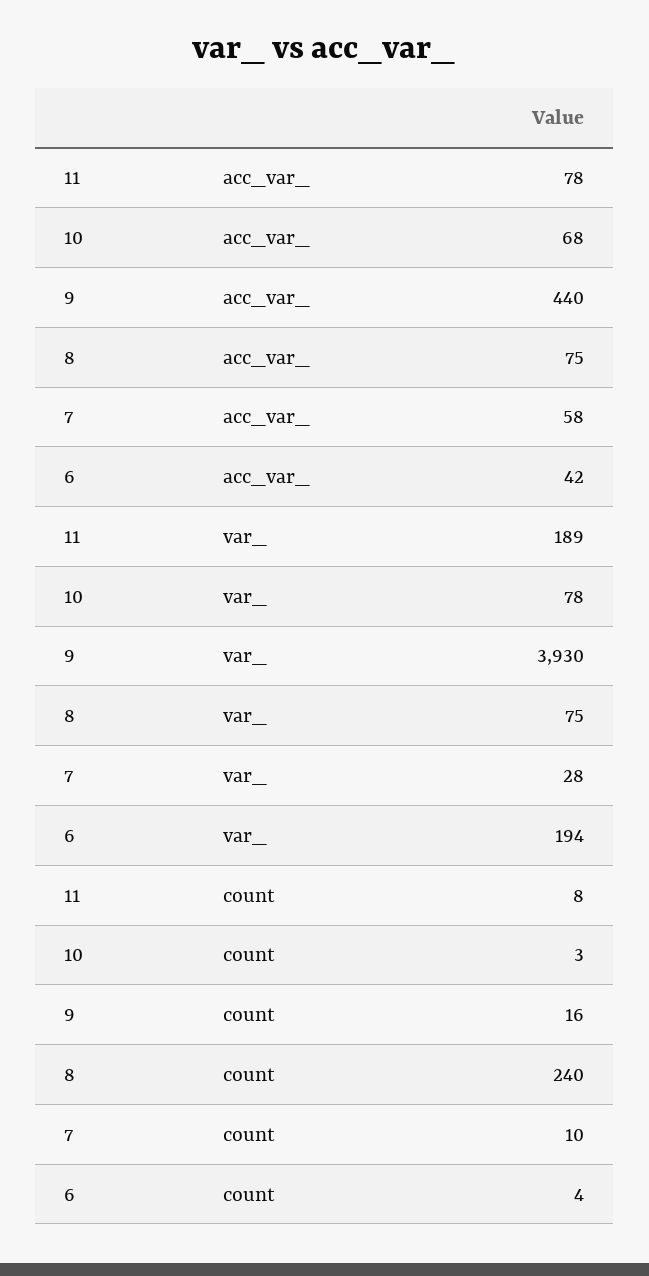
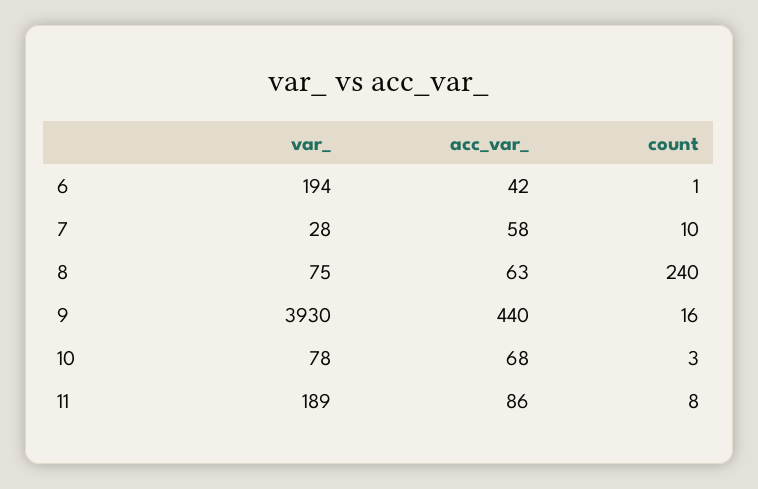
  {
    "11": {
-     "acc_var_": 78,
+     "acc_var_": 86,
      "var_": 189,
      "count": 8
    },
    "10": {
      "acc_var_": 68,
      "var_": 78,
      "count": 3
    },
    "9": {
      "acc_var_": 440,
      "var_": 3930,
      "count": 16
    },
    "8": {
-     "acc_var_": 75,
+     "acc_var_": 63,
      "var_": 75,
      "count": 240
    },
    "7": {
      "acc_var_": 58,
      "var_": 28,
      "count": 10
    },
    "6": {
      "acc_var_": 42,
      "var_": 194,
-     "count": 4
+     "count": 1
    }
  }

